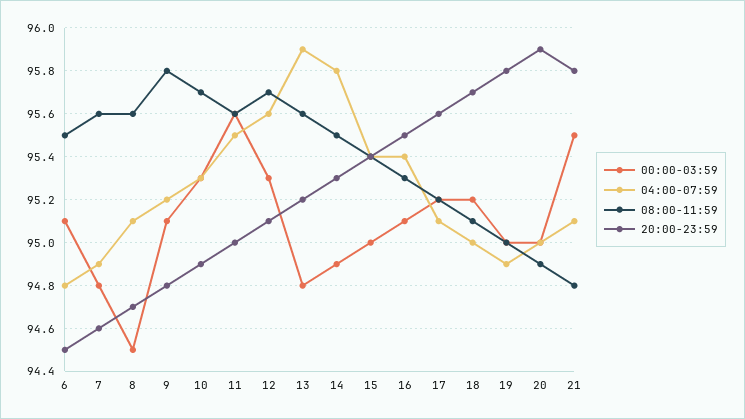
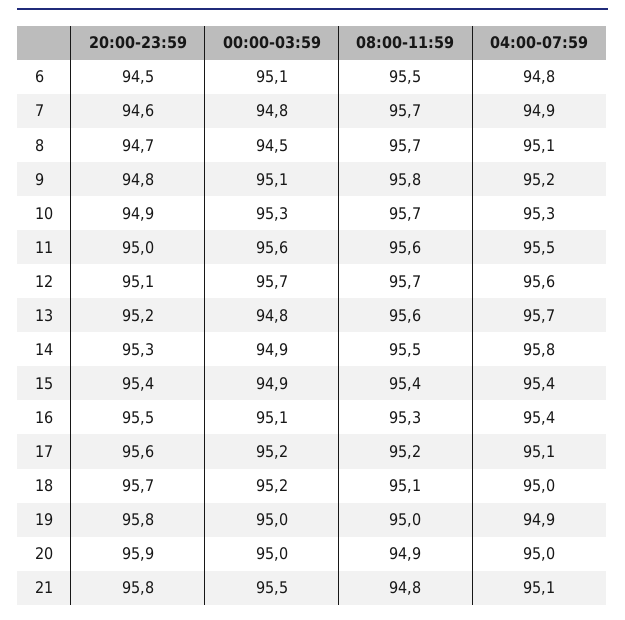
  {
    "00:00-03:59": {
      "6": 95.1,
      "7": 94.8,
      "8": 94.5,
      "9": 95.1,
      "10": 95.3,
      "11": 95.6,
-     "12": 95.3,
+     "12": 95.7,
      "13": 94.8,
      "14": 94.9,
-     "15": 95,
+     "15": 94.9,
      "16": 95.1,
      "17": 95.2,
      "18": 95.2,
      "19": 95,
      "20": 95,
      "21": 95.5
    },
    "04:00-07:59": {
      "6": 94.8,
      "7": 94.9,
      "8": 95.1,
      "9": 95.2,
      "10": 95.3,
      "11": 95.5,
      "12": 95.6,
-     "13": 95.9,
+     "13": 95.7,
      "14": 95.8,
      "15": 95.4,
      "16": 95.4,
      "17": 95.1,
      "18": 95,
      "19": 94.9,
      "20": 95,
      "21": 95.1
    },
    "08:00-11:59": {
      "6": 95.5,
-     "7": 95.6,
+     "7": 95.7,
-     "8": 95.6,
+     "8": 95.7,
      "9": 95.8,
      "10": 95.7,
      "11": 95.6,
      "12": 95.7,
      "13": 95.6,
      "14": 95.5,
      "15": 95.4,
      "16": 95.3,
      "17": 95.2,
      "18": 95.1,
      "19": 95,
      "20": 94.9,
      "21": 94.8
    },
    "20:00-23:59": {
      "6": 94.5,
      "7": 94.6,
      "8": 94.7,
      "9": 94.8,
      "10": 94.9,
      "11": 95,
      "12": 95.1,
      "13": 95.2,
      "14": 95.3,
      "15": 95.4,
      "16": 95.5,
      "17": 95.6,
      "18": 95.7,
      "19": 95.8,
      "20": 95.9,
      "21": 95.8
    }
  }

